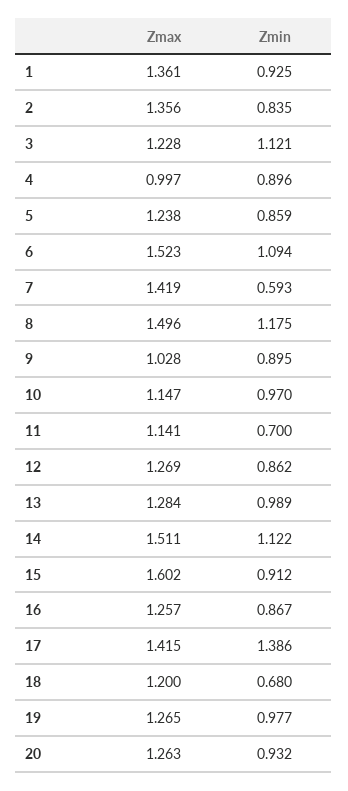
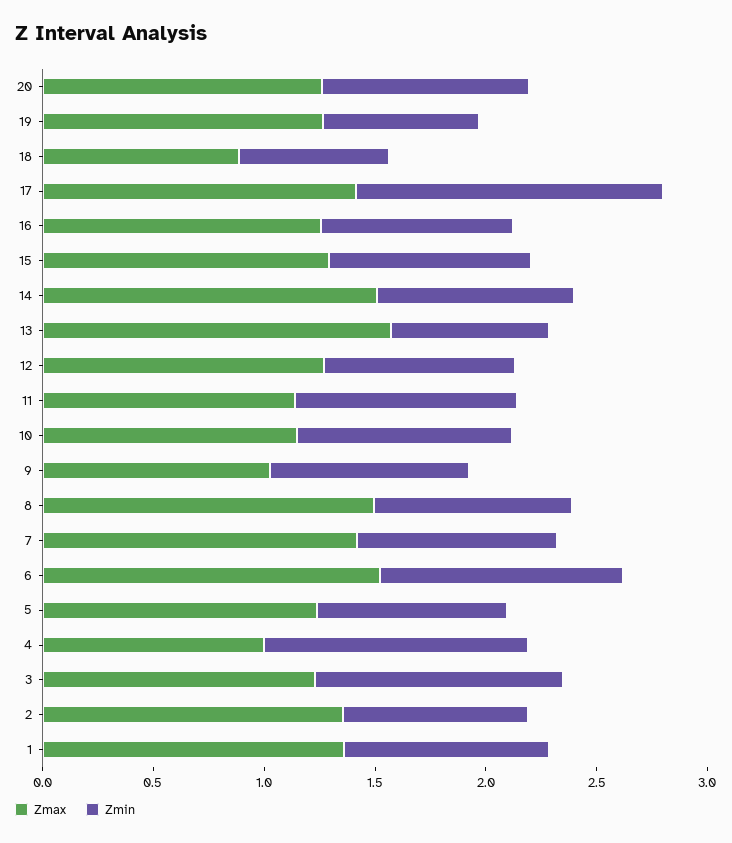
  {
    "Zmax": {
      "1": 1.361,
      "2": 1.356,
      "3": 1.228,
      "4": 0.997,
      "5": 1.238,
      "6": 1.523,
      "7": 1.419,
      "8": 1.496,
      "9": 1.028,
      "10": 1.147,
      "11": 1.141,
      "12": 1.269,
-     "13": 1.284,
+     "13": 1.6,
      "14": 1.511,
-     "15": 1.602,
+     "15": 1.3,
      "16": 1.257,
      "17": 1.415,
-     "18": 1.2,
+     "18": 0.9,
      "19": 1.265,
      "20": 1.263
    },
    "Zmin": {
      "1": 0.925,
      "2": 0.835,
      "3": 1.121,
-     "4": 0.896,
+     "4": 1.2,
      "5": 0.859,
      "6": 1.094,
-     "7": 0.593,
+     "7": 0.9,
-     "8": 1.175,
+     "8": 0.9,
      "9": 0.895,
      "10": 0.97,
-     "11": 0.7,
+     "11": 1,
      "12": 0.862,
-     "13": 0.989,
+     "13": 0.7,
-     "14": 1.122,
+     "14": 0.9,
      "15": 0.912,
      "16": 0.867,
      "17": 1.386,
      "18": 0.68,
-     "19": 0.977,
+     "19": 0.7,
      "20": 0.932
    }
  }

